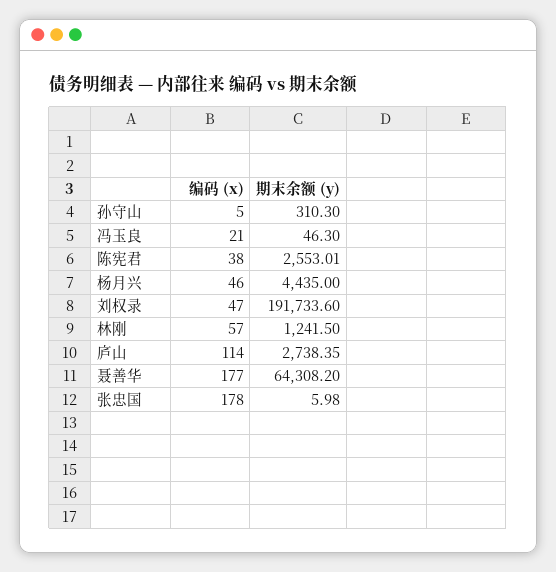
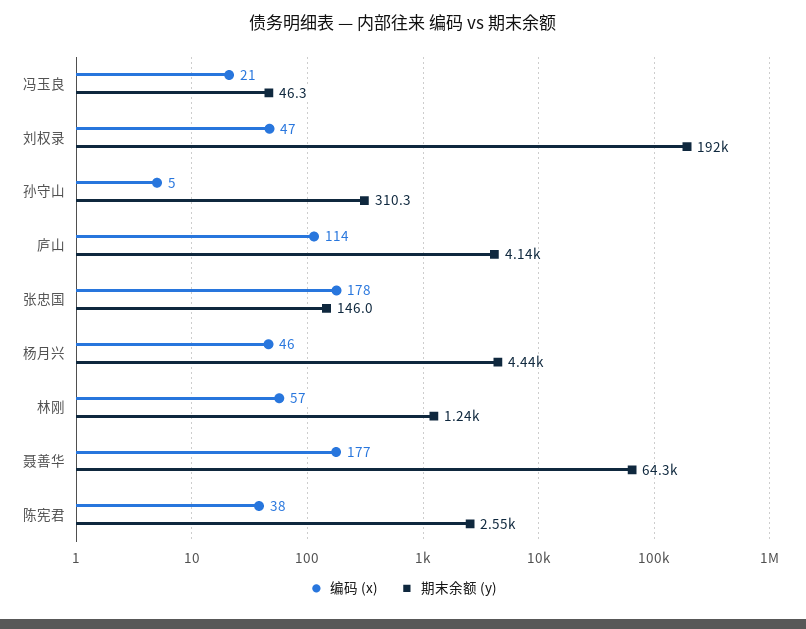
  {
    "编码 (x)": {
      "孙守山": 5,
      "冯玉良": 21,
      "陈宪君": 38,
      "杨月兴": 46,
      "刘权录": 47,
      "林刚": 57,
      "庐山": 114,
      "聂善华": 177,
      "张忠国": 178
    },
    "期末余额 (y)": {
      "孙守山": 310.3,
      "冯玉良": 46.3,
      "陈宪君": 2553.01,
      "杨月兴": 4435,
      "刘权录": 191733.6,
      "林刚": 1241.5,
-     "庐山": 2738.35,
+     "庐山": 4140,
      "聂善华": 64308.2,
-     "张忠国": 5.98
+     "张忠国": 146
    }
  }

